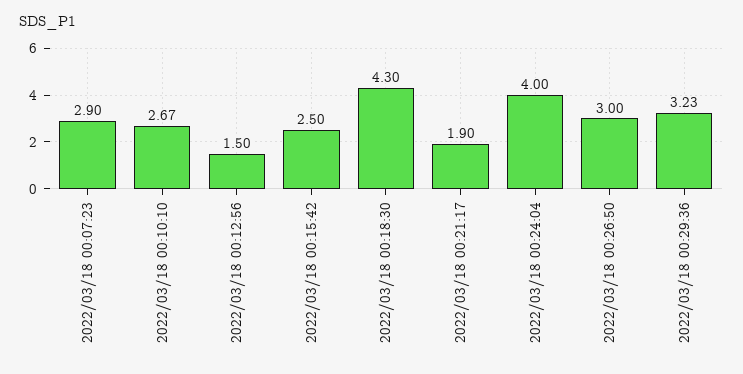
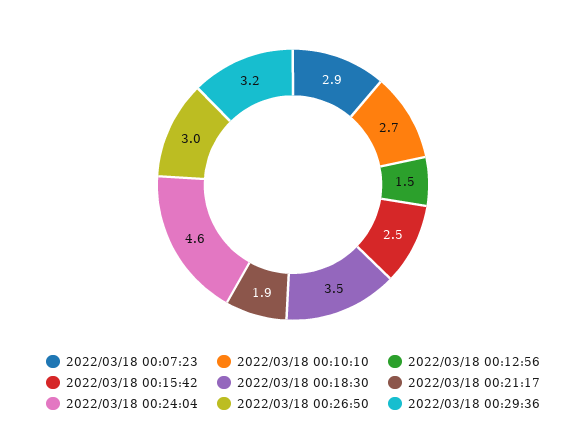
  {
    "2022/03/18 00:07:23": 2.9,
    "2022/03/18 00:10:10": 2.67,
    "2022/03/18 00:12:56": 1.5,
    "2022/03/18 00:15:42": 2.5,
-   "2022/03/18 00:18:30": 4.3,
+   "2022/03/18 00:18:30": 3.5,
    "2022/03/18 00:21:17": 1.9,
-   "2022/03/18 00:24:04": 4,
+   "2022/03/18 00:24:04": 4.6,
    "2022/03/18 00:26:50": 3,
    "2022/03/18 00:29:36": 3.23
  }

